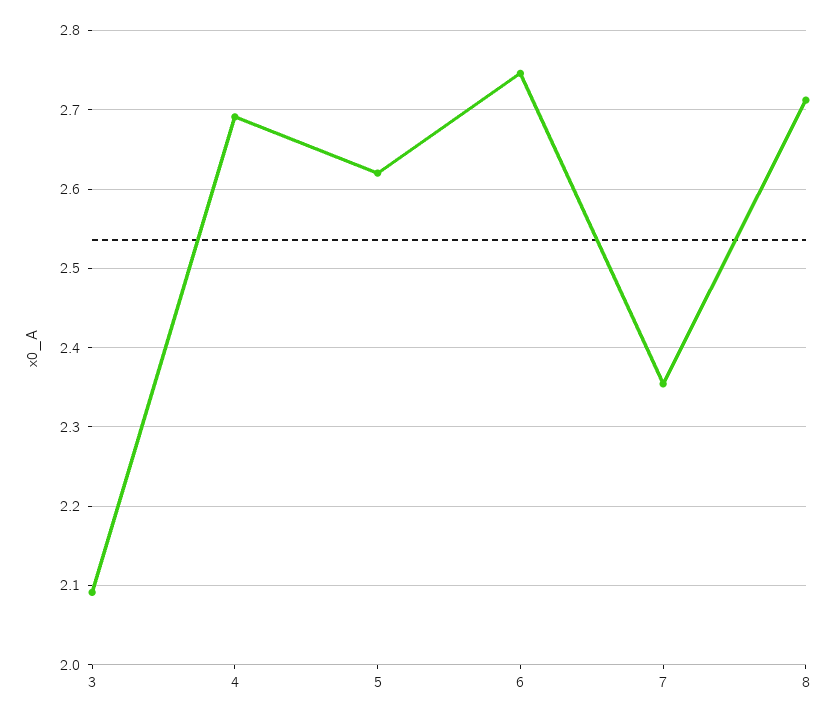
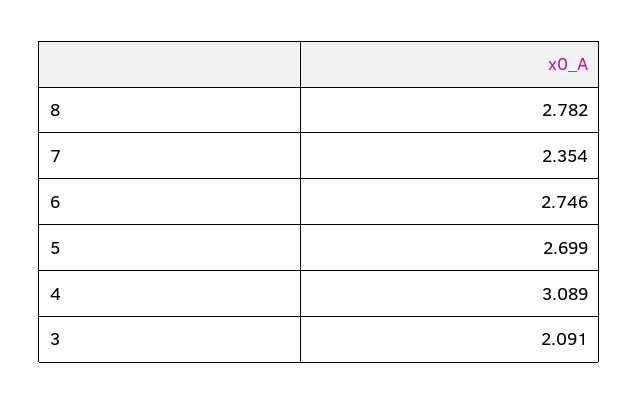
  {
    "3": 2.091,
-   "4": 2.69,
+   "4": 3.089,
-   "5": 2.62,
+   "5": 2.699,
    "6": 2.746,
    "7": 2.354,
-   "8": 2.71
+   "8": 2.782
  }

